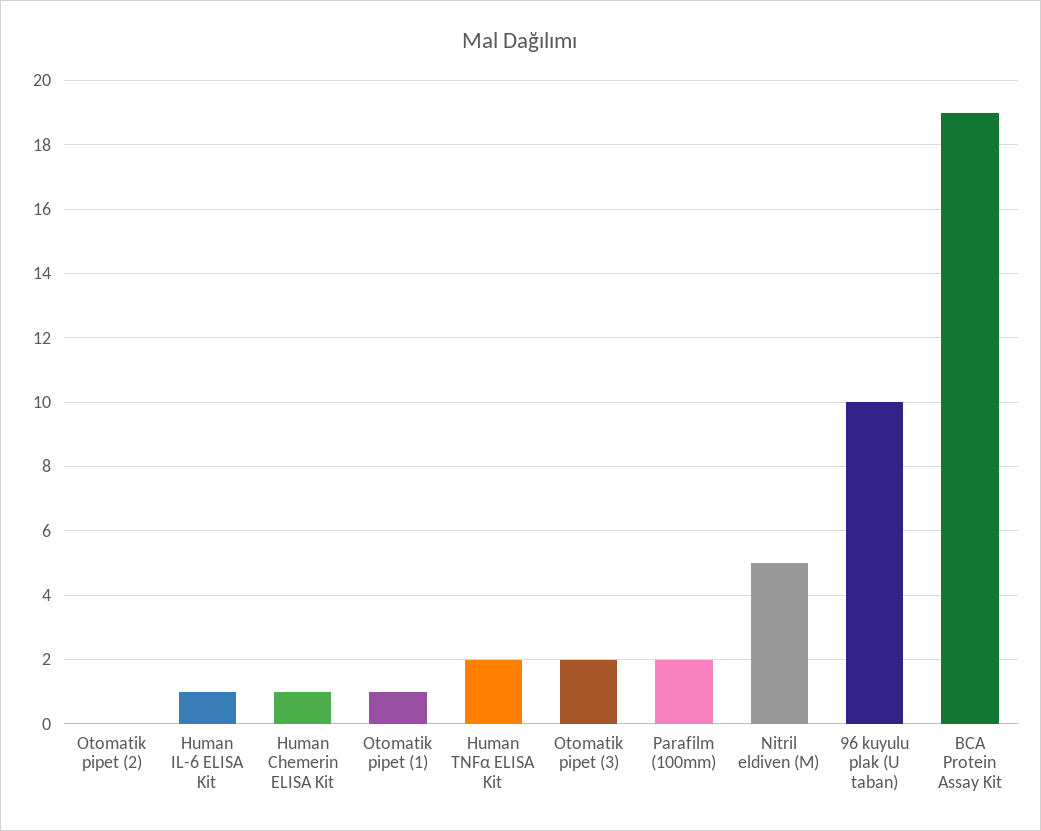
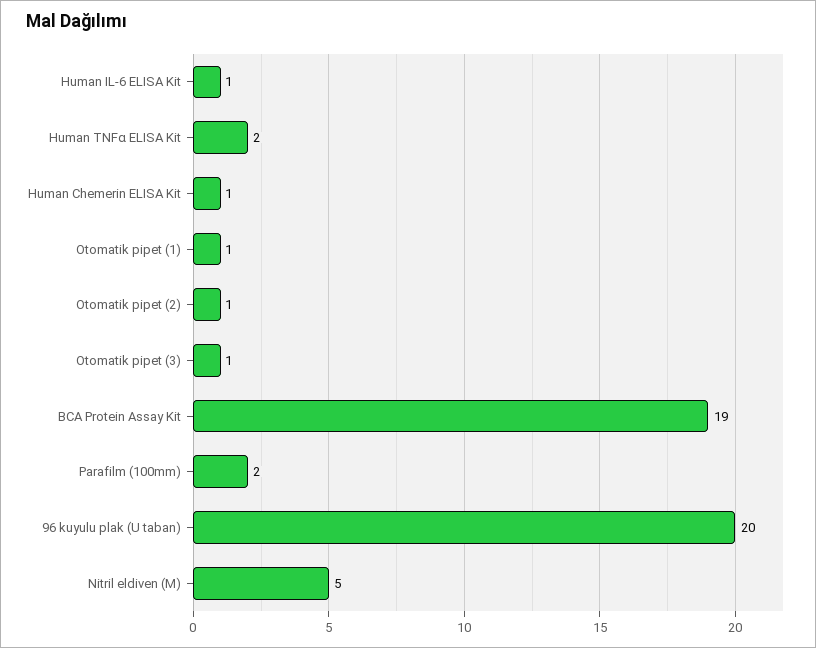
  {
-   "Otomatik pipet (2)": 0,
+   "Otomatik pipet (2)": 1,
    "Human IL-6 ELISA Kit": 1,
    "Human Chemerin ELISA Kit": 1,
    "Otomatik pipet (1)": 1,
    "Human TNFα ELISA Kit": 2,
-   "Otomatik pipet (3)": 2,
+   "Otomatik pipet (3)": 1,
    "Parafilm (100mm)": 2,
    "Nitril eldiven (M)": 5,
-   "96 kuyulu plak (U taban)": 10,
+   "96 kuyulu plak (U taban)": 20,
    "BCA Protein Assay Kit": 19
  }

